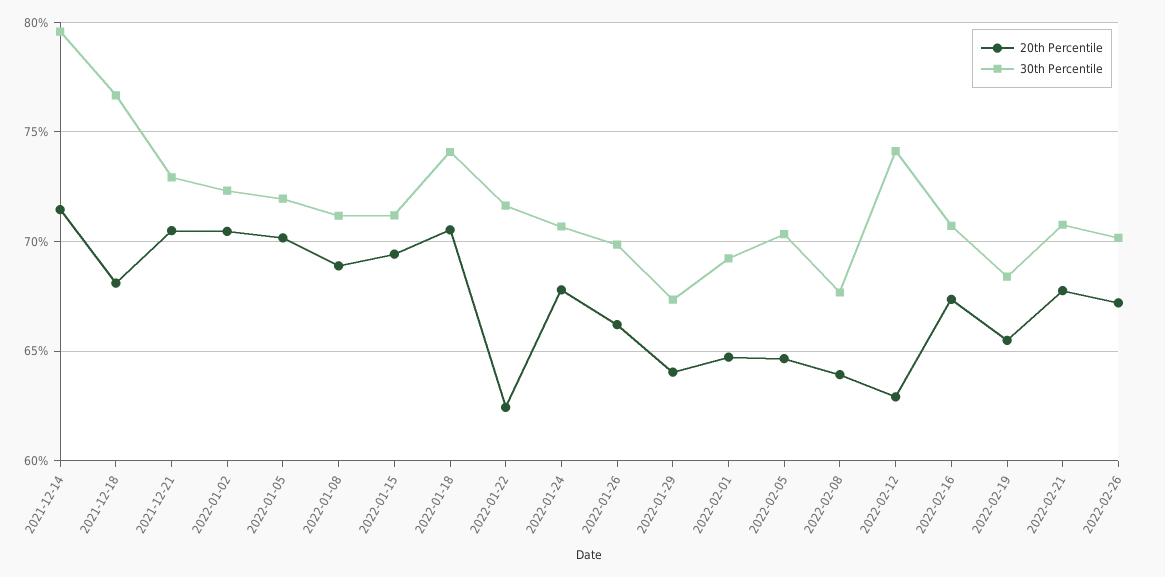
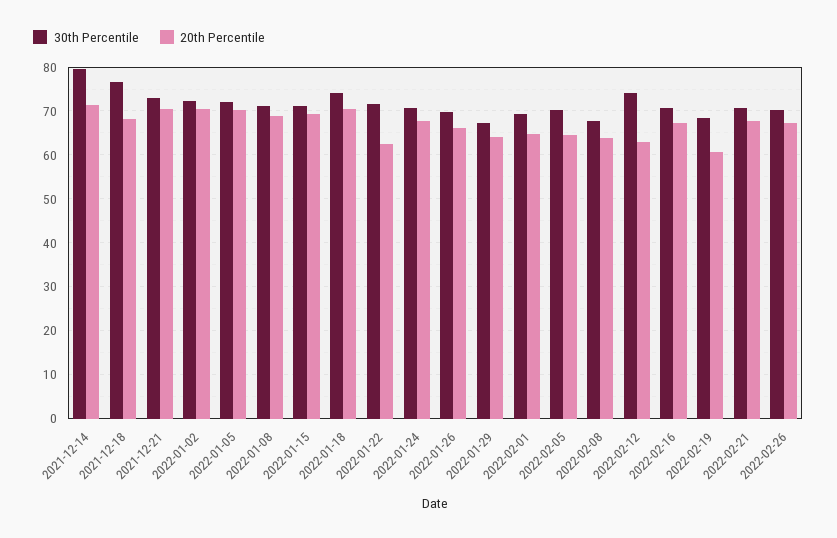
  {
    "20th Percentile": {
      "2021-12-14": 71.5,
      "2021-12-18": 68,
      "2021-12-21": 70.5,
      "2022-01-02": 70.5,
      "2022-01-05": 70,
      "2022-01-08": 69,
      "2022-01-15": 69.5,
      "2022-01-18": 70.5,
      "2022-01-22": 62.5,
      "2022-01-24": 68,
      "2022-01-26": 66,
      "2022-01-29": 64,
      "2022-02-01": 64.5,
      "2022-02-05": 64.5,
      "2022-02-08": 64,
      "2022-02-12": 63,
      "2022-02-16": 67.5,
-     "2022-02-19": 65.5,
+     "2022-02-19": 60,
      "2022-02-21": 68,
      "2022-02-26": 67
    },
    "30th Percentile": {
      "2021-12-14": 79.5,
      "2021-12-18": 76.5,
      "2021-12-21": 73,
      "2022-01-02": 72.5,
      "2022-01-05": 72,
      "2022-01-08": 71,
      "2022-01-15": 71,
      "2022-01-18": 74,
      "2022-01-22": 71.5,
      "2022-01-24": 70.5,
      "2022-01-26": 70,
      "2022-01-29": 67.5,
      "2022-02-01": 69,
      "2022-02-05": 70.5,
      "2022-02-08": 67.5,
      "2022-02-12": 74,
      "2022-02-16": 70.5,
      "2022-02-19": 68.5,
      "2022-02-21": 71,
      "2022-02-26": 70
    }
  }

